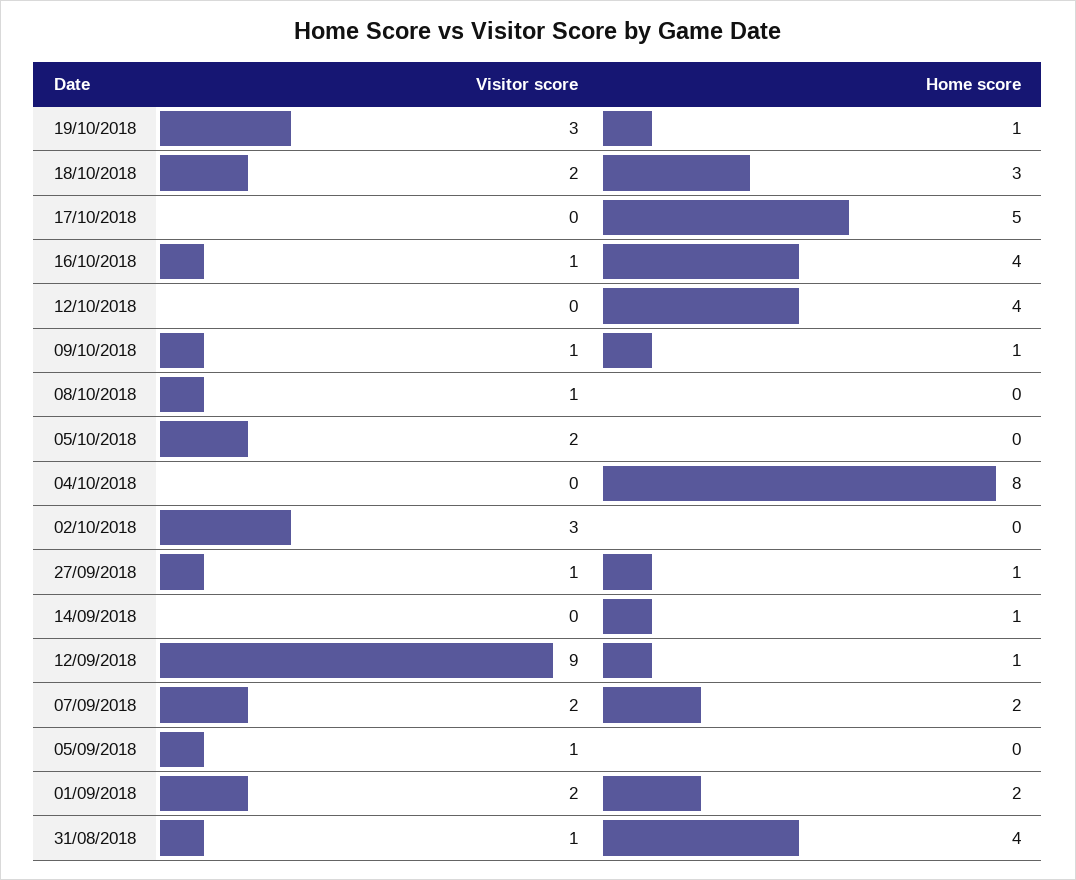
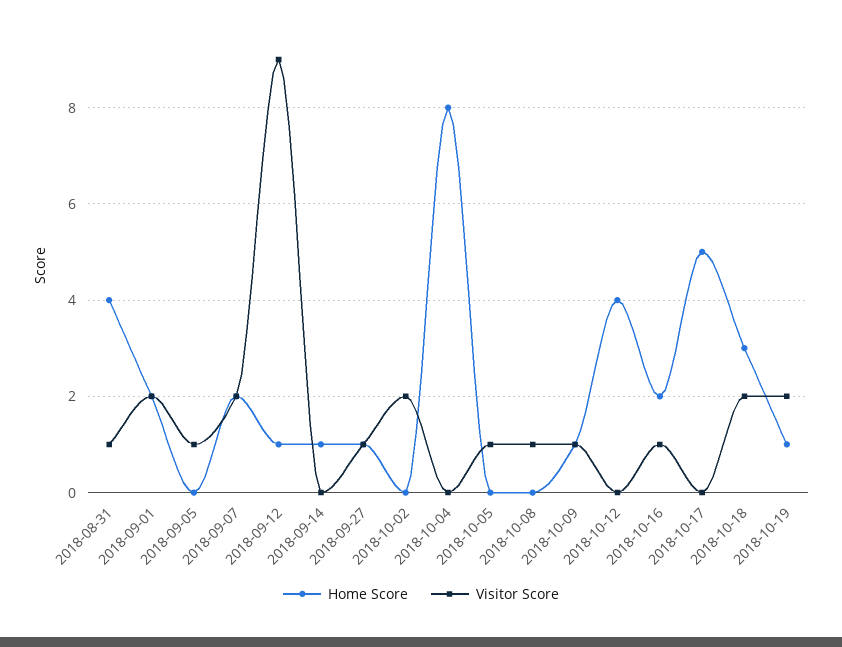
  {
    "Visitor score": {
-     "19/10/2018": 3,
+     "19/10/2018": 2,
      "18/10/2018": 2,
      "17/10/2018": 0,
      "16/10/2018": 1,
      "12/10/2018": 0,
      "09/10/2018": 1,
      "08/10/2018": 1,
-     "05/10/2018": 2,
+     "05/10/2018": 1,
      "04/10/2018": 0,
-     "02/10/2018": 3,
+     "02/10/2018": 2,
      "27/09/2018": 1,
      "14/09/2018": 0,
      "12/09/2018": 9,
      "07/09/2018": 2,
      "05/09/2018": 1,
      "01/09/2018": 2,
      "31/08/2018": 1
    },
    "Home score": {
      "19/10/2018": 1,
      "18/10/2018": 3,
      "17/10/2018": 5,
-     "16/10/2018": 4,
+     "16/10/2018": 2,
      "12/10/2018": 4,
      "09/10/2018": 1,
      "08/10/2018": 0,
      "05/10/2018": 0,
      "04/10/2018": 8,
      "02/10/2018": 0,
      "27/09/2018": 1,
      "14/09/2018": 1,
      "12/09/2018": 1,
      "07/09/2018": 2,
      "05/09/2018": 0,
      "01/09/2018": 2,
      "31/08/2018": 4
    }
  }

